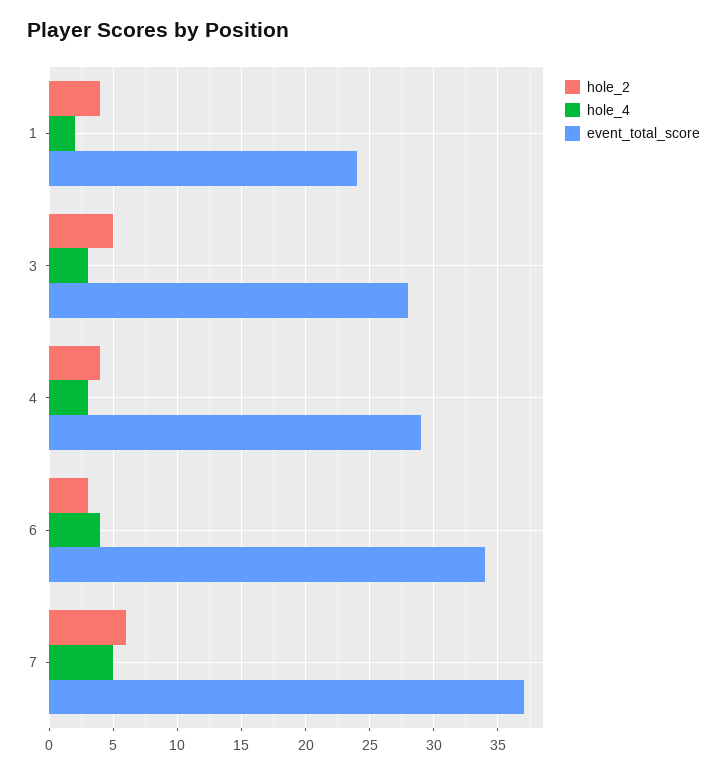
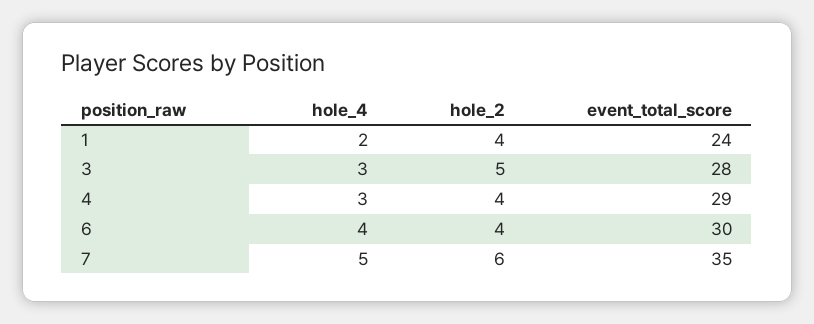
  {
    "hole_2": {
      "1": 4,
      "3": 5,
      "4": 4,
-     "6": 3,
+     "6": 4,
      "7": 6
    },
    "hole_4": {
      "1": 2,
      "3": 3,
      "4": 3,
      "6": 4,
      "7": 5
    },
    "event_total_score": {
      "1": 24,
      "3": 28,
      "4": 29,
-     "6": 34,
+     "6": 30,
-     "7": 37
+     "7": 35
    }
  }

